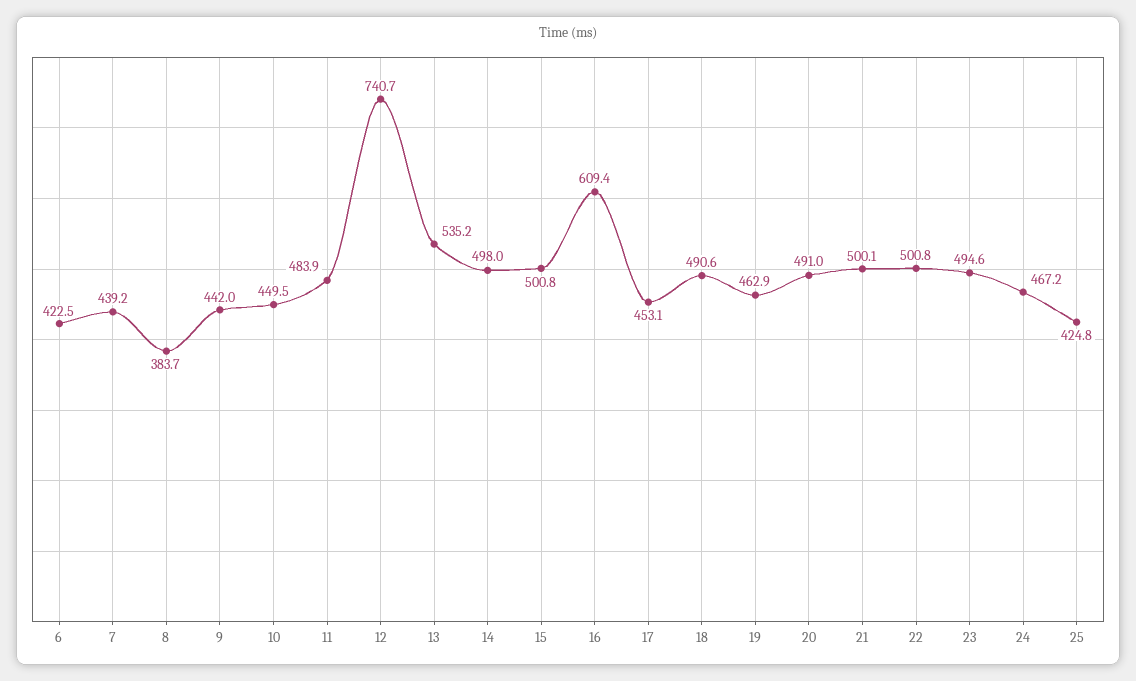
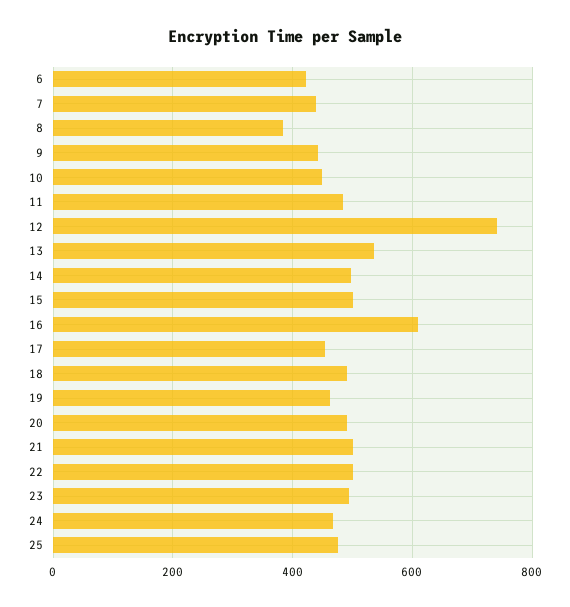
  {
    "6": 422.5,
    "7": 439.2,
    "8": 383.7,
    "9": 442,
    "10": 449.5,
    "11": 483.9,
    "12": 740.7,
    "13": 535.2,
    "14": 498,
    "15": 500.8,
    "16": 609.4,
    "17": 453.1,
    "18": 490.6,
    "19": 462.9,
    "20": 491,
    "21": 500.1,
    "22": 500.8,
    "23": 494.6,
    "24": 467.2,
-   "25": 424.8
+   "25": 480
  }

